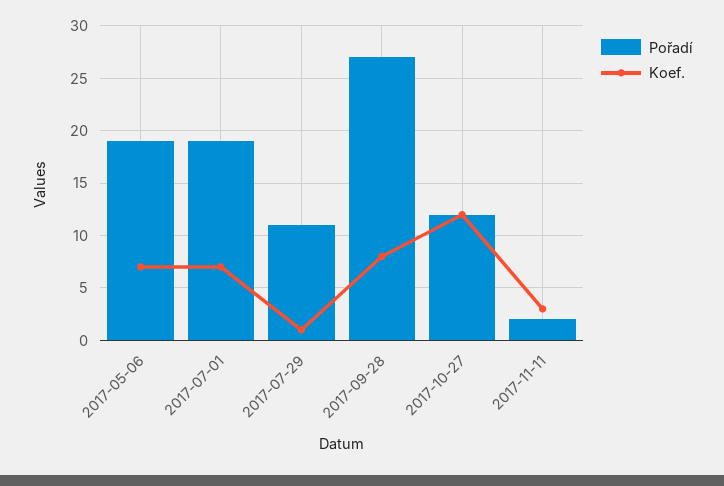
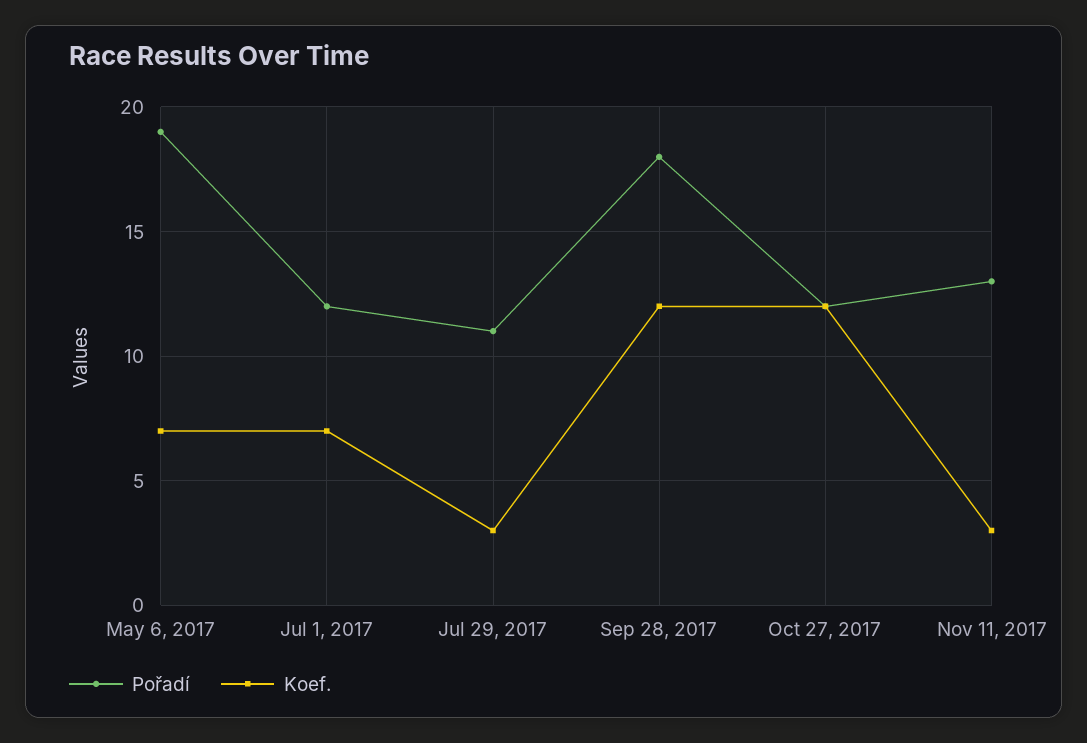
  {
    "Pořadí": {
      "2017-05-06": 19,
-     "2017-07-01": 19,
+     "2017-07-01": 12,
      "2017-07-29": 11,
-     "2017-09-28": 27,
+     "2017-09-28": 18,
      "2017-10-27": 12,
-     "2017-11-11": 2
+     "2017-11-11": 13
    },
    "Koef.": {
      "2017-05-06": 7,
      "2017-07-01": 7,
-     "2017-07-29": 1,
+     "2017-07-29": 3,
-     "2017-09-28": 8,
+     "2017-09-28": 12,
      "2017-10-27": 12,
      "2017-11-11": 3
    }
  }

